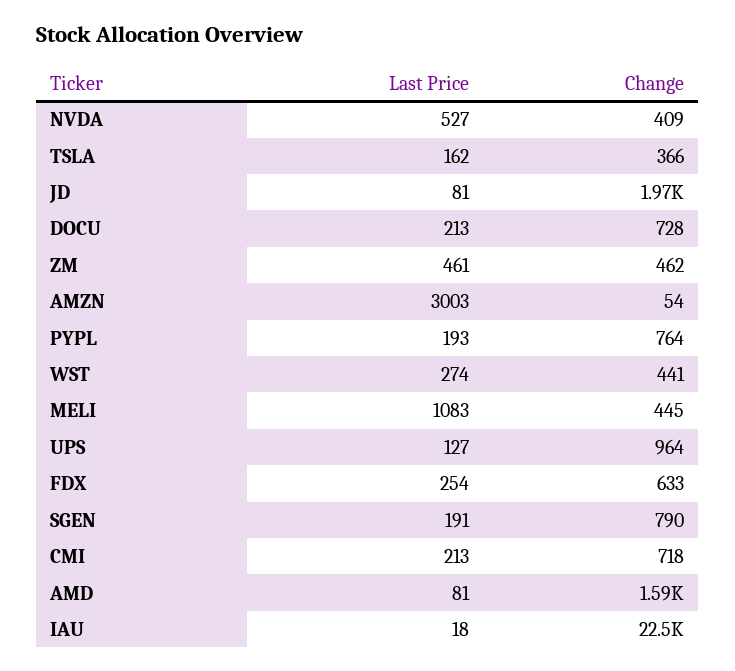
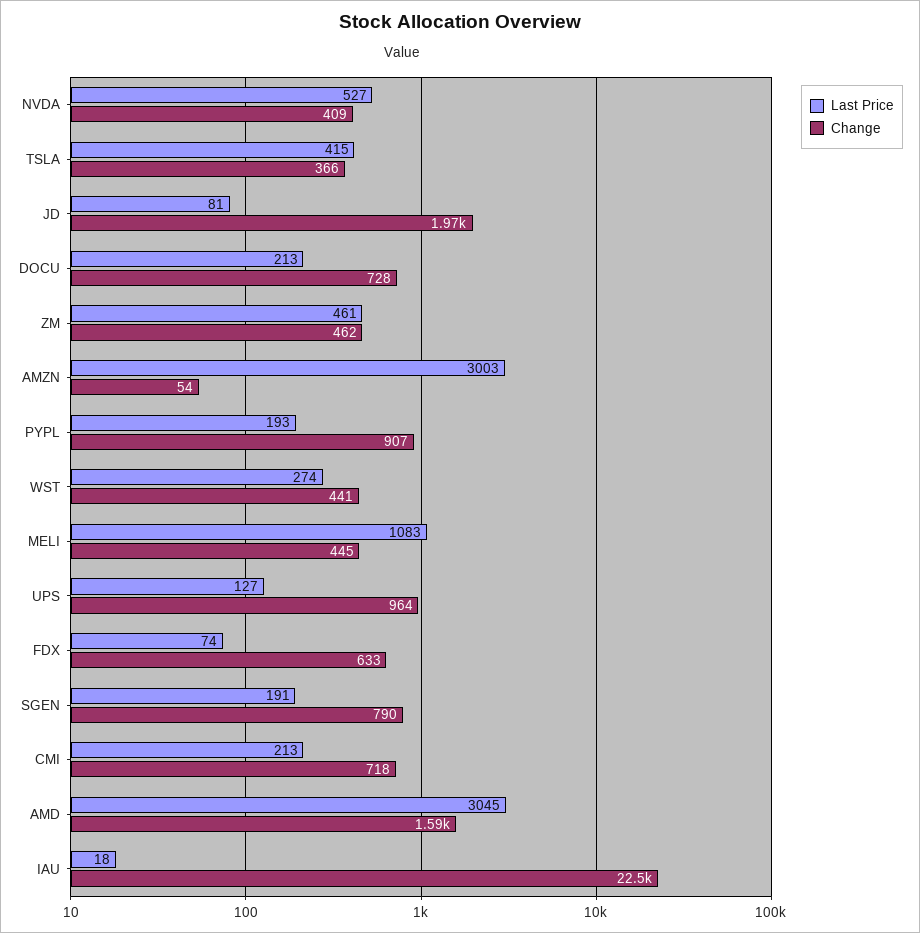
  {
    "Last Price": {
      "NVDA": 527,
-     "TSLA": 162,
+     "TSLA": 415,
      "JD": 81,
      "DOCU": 213,
      "ZM": 461,
      "AMZN": 3003,
      "PYPL": 193,
      "WST": 274,
      "MELI": 1083,
      "UPS": 127,
-     "FDX": 254,
+     "FDX": 74,
      "SGEN": 191,
      "CMI": 213,
-     "AMD": 81,
+     "AMD": 3045,
      "IAU": 18
    },
    "Change": {
      "NVDA": 409,
      "TSLA": 366,
      "JD": 1970,
      "DOCU": 728,
      "ZM": 462,
      "AMZN": 54,
-     "PYPL": 764,
+     "PYPL": 907,
      "WST": 441,
      "MELI": 445,
      "UPS": 964,
      "FDX": 633,
      "SGEN": 790,
      "CMI": 718,
      "AMD": 1590,
      "IAU": 22500
    }
  }

